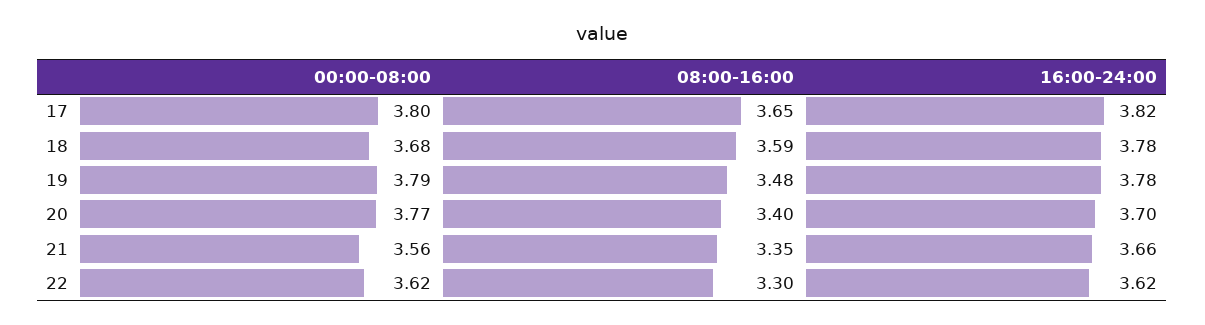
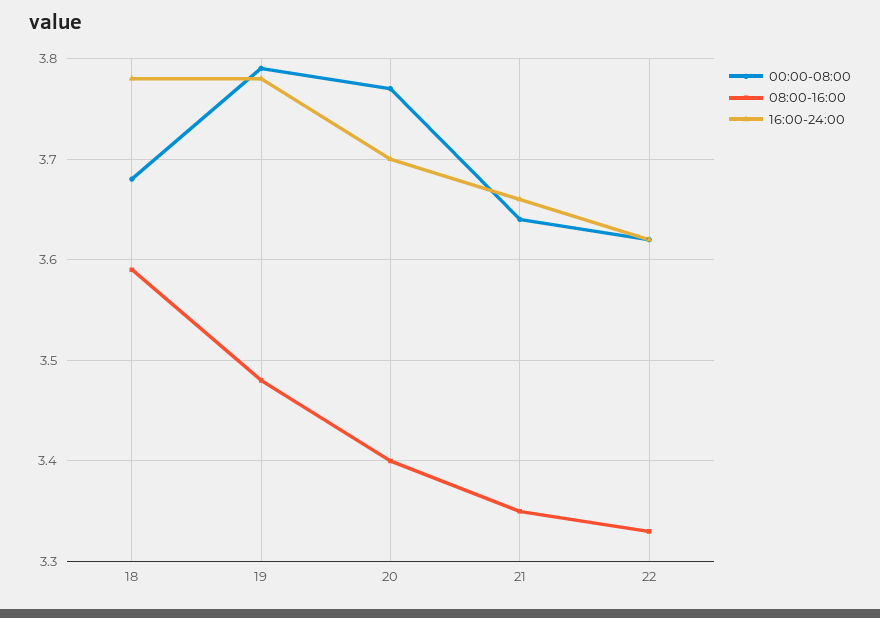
  {
    "00:00-08:00": {
-     "17": 3.8,
      "18": 3.68,
      "19": 3.79,
      "20": 3.77,
-     "21": 3.56,
+     "21": 3.64,
      "22": 3.62
    },
    "08:00-16:00": {
-     "17": 3.65,
      "18": 3.59,
      "19": 3.48,
      "20": 3.4,
      "21": 3.35,
-     "22": 3.3
+     "22": 3.33
    },
    "16:00-24:00": {
-     "17": 3.82,
      "18": 3.78,
      "19": 3.78,
      "20": 3.7,
      "21": 3.66,
      "22": 3.62
    }
  }

